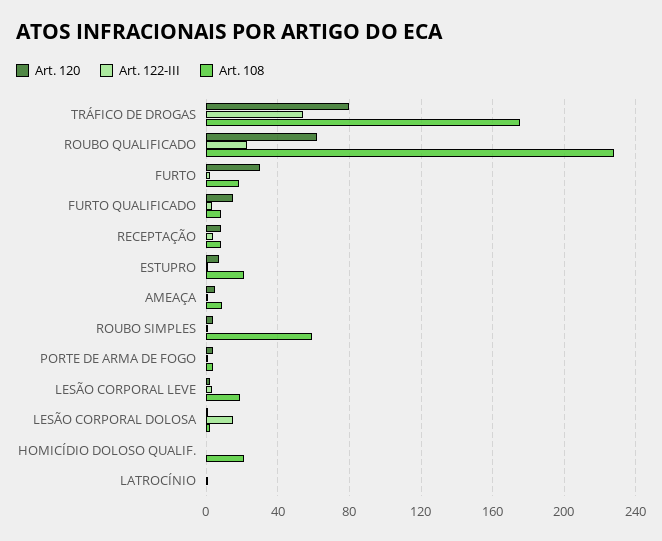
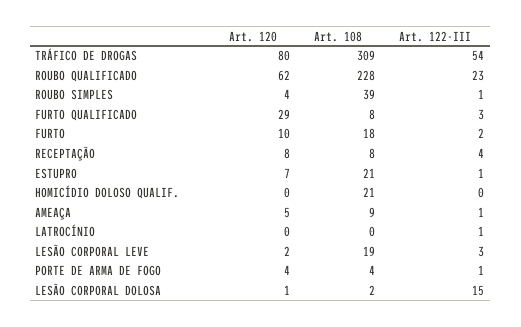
  {
    "Art. 120": {
      "TRÁFICO DE DROGAS": 80,
      "ROUBO QUALIFICADO": 62,
-     "FURTO": 30,
+     "FURTO": 10,
-     "FURTO QUALIFICADO": 15,
+     "FURTO QUALIFICADO": 29,
      "RECEPTAÇÃO": 8,
      "ESTUPRO": 7,
      "AMEAÇA": 5,
      "ROUBO SIMPLES": 4,
      "PORTE DE ARMA DE FOGO": 4,
      "LESÃO CORPORAL LEVE": 2,
      "LESÃO CORPORAL DOLOSA": 1,
      "HOMICÍDIO DOLOSO QUALIF.": 0,
      "LATROCÍNIO": 0
    },
    "Art. 122-III": {
      "TRÁFICO DE DROGAS": 54,
      "ROUBO QUALIFICADO": 23,
      "FURTO": 2,
      "FURTO QUALIFICADO": 3,
      "RECEPTAÇÃO": 4,
      "ESTUPRO": 1,
      "AMEAÇA": 1,
      "ROUBO SIMPLES": 1,
      "PORTE DE ARMA DE FOGO": 1,
      "LESÃO CORPORAL LEVE": 3,
      "LESÃO CORPORAL DOLOSA": 15,
      "HOMICÍDIO DOLOSO QUALIF.": 0,
      "LATROCÍNIO": 1
    },
    "Art. 108": {
-     "TRÁFICO DE DROGAS": 175,
+     "TRÁFICO DE DROGAS": 309,
      "ROUBO QUALIFICADO": 228,
      "FURTO": 18,
      "FURTO QUALIFICADO": 8,
      "RECEPTAÇÃO": 8,
      "ESTUPRO": 21,
      "AMEAÇA": 9,
-     "ROUBO SIMPLES": 60,
+     "ROUBO SIMPLES": 39,
      "PORTE DE ARMA DE FOGO": 4,
      "LESÃO CORPORAL LEVE": 19,
      "LESÃO CORPORAL DOLOSA": 2,
      "HOMICÍDIO DOLOSO QUALIF.": 21,
      "LATROCÍNIO": 0
    }
  }

